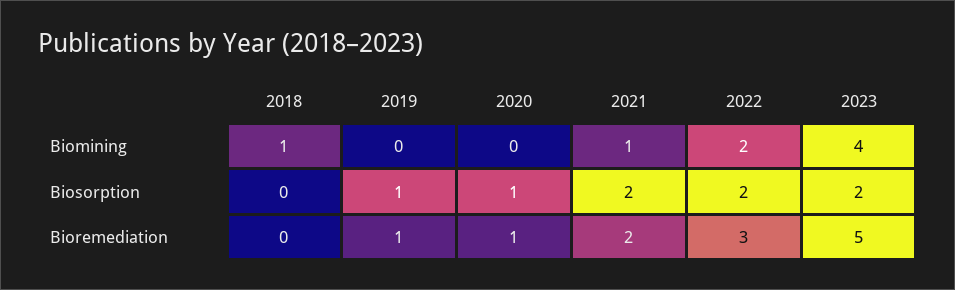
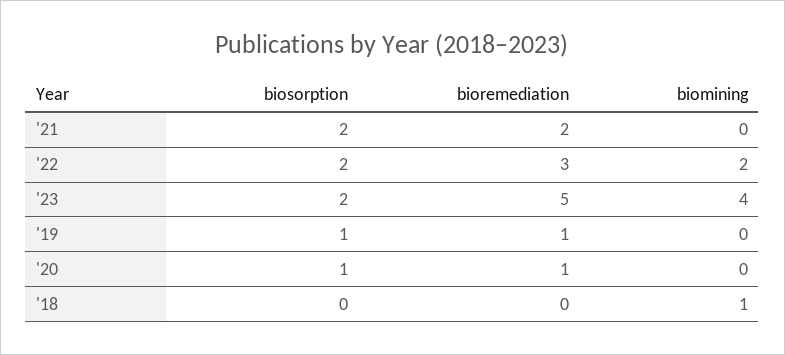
  {
    "2018": {
      "Biomining": 1,
      "Biosorption": 0,
      "Bioremediation": 0
    },
    "2019": {
      "Biomining": 0,
      "Biosorption": 1,
      "Bioremediation": 1
    },
    "2020": {
      "Biomining": 0,
      "Biosorption": 1,
      "Bioremediation": 1
    },
    "2021": {
-     "Biomining": 1,
+     "Biomining": 0,
      "Biosorption": 2,
      "Bioremediation": 2
    },
    "2022": {
      "Biomining": 2,
      "Biosorption": 2,
      "Bioremediation": 3
    },
    "2023": {
      "Biomining": 4,
      "Biosorption": 2,
      "Bioremediation": 5
    }
  }

